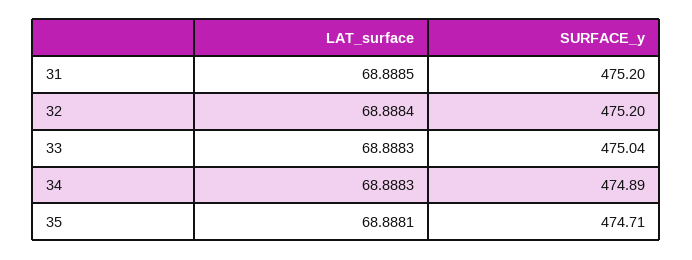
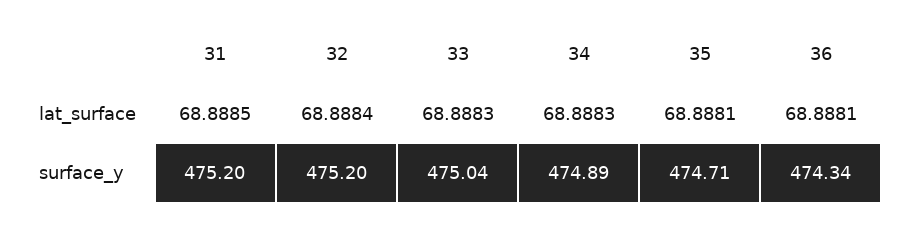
  {
    "LAT_surface": {
      "31": 68.8885,
      "32": 68.8884,
      "33": 68.8883,
      "34": 68.8883,
-     "35": 68.8881
+     "35": 68.8881,
+     "36": 68.8881
    },
    "SURFACE_y": {
      "31": 475.2,
      "32": 475.2,
      "33": 475.04,
      "34": 474.89,
-     "35": 474.71
+     "35": 474.71,
+     "36": 474.34
    }
  }

